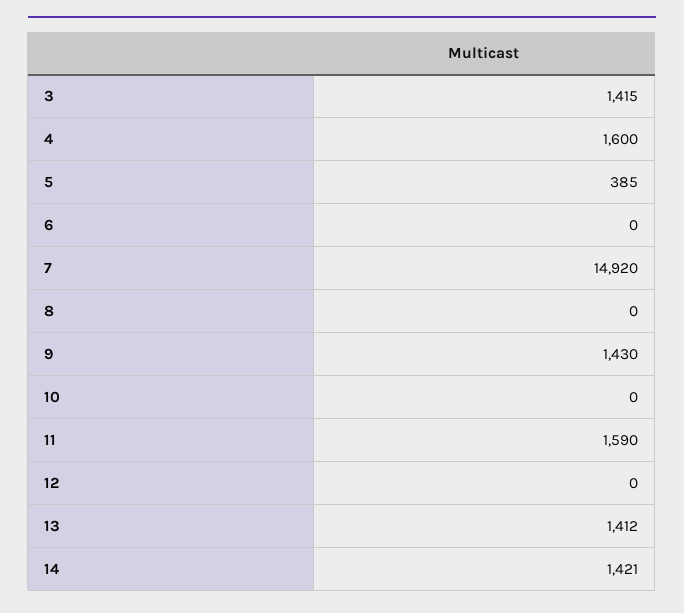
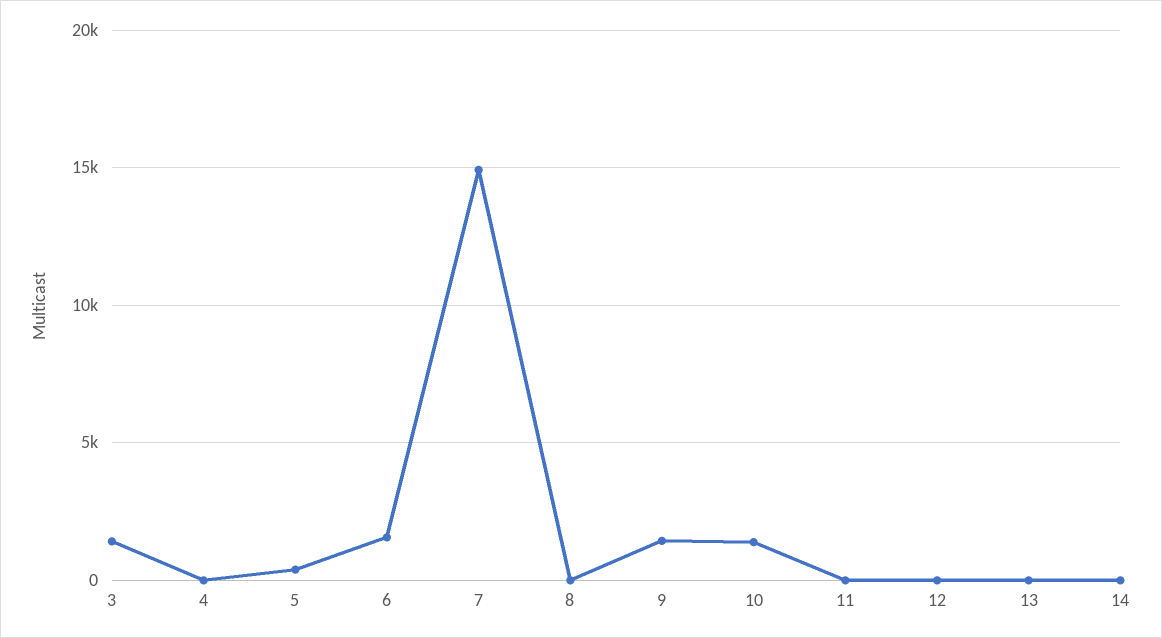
  {
    "3": 1415,
-   "4": 1600,
+   "4": 0,
    "5": 385,
-   "6": 0,
+   "6": 1500,
    "7": 14920,
    "8": 0,
    "9": 1430,
-   "10": 0,
+   "10": 1500,
-   "11": 1590,
+   "11": 0,
    "12": 0,
-   "13": 1412,
+   "13": 0,
-   "14": 1421
+   "14": 0
  }

